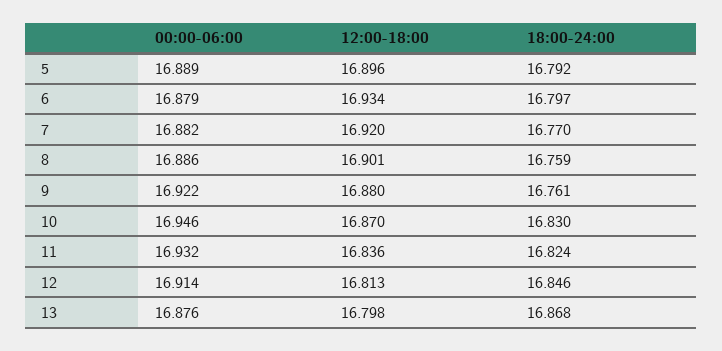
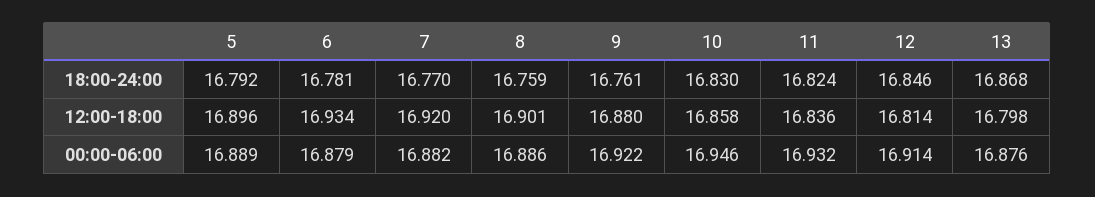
  {
    "00:00-06:00": {
      "5": 16.889,
      "6": 16.879,
      "7": 16.882,
      "8": 16.886,
      "9": 16.922,
      "10": 16.946,
      "11": 16.932,
      "12": 16.914,
      "13": 16.876
    },
    "12:00-18:00": {
      "5": 16.896,
      "6": 16.934,
      "7": 16.92,
      "8": 16.901,
      "9": 16.88,
-     "10": 16.87,
+     "10": 16.858,
      "11": 16.836,
-     "12": 16.813,
+     "12": 16.814,
      "13": 16.798
    },
    "18:00-24:00": {
      "5": 16.792,
-     "6": 16.797,
+     "6": 16.781,
      "7": 16.77,
      "8": 16.759,
      "9": 16.761,
      "10": 16.83,
      "11": 16.824,
      "12": 16.846,
      "13": 16.868
    }
  }

